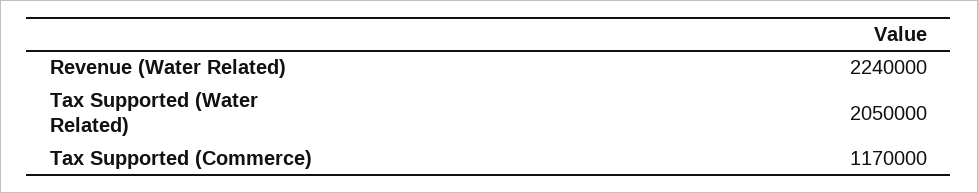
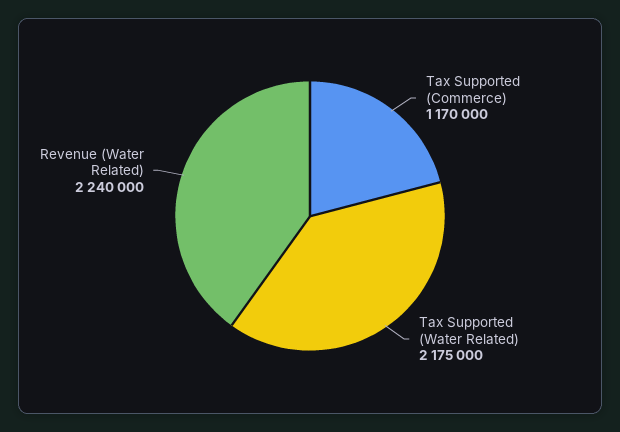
  {
    "Revenue (Water Related)": 2240000,
-   "Tax Supported (Water Related)": 2050000,
+   "Tax Supported (Water Related)": 2175000,
    "Tax Supported (Commerce)": 1170000
  }

